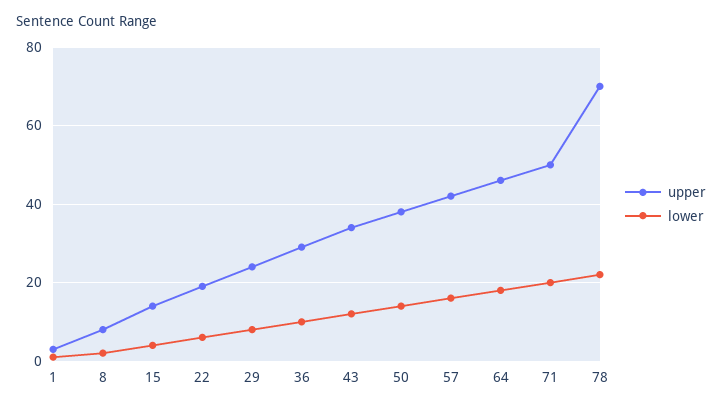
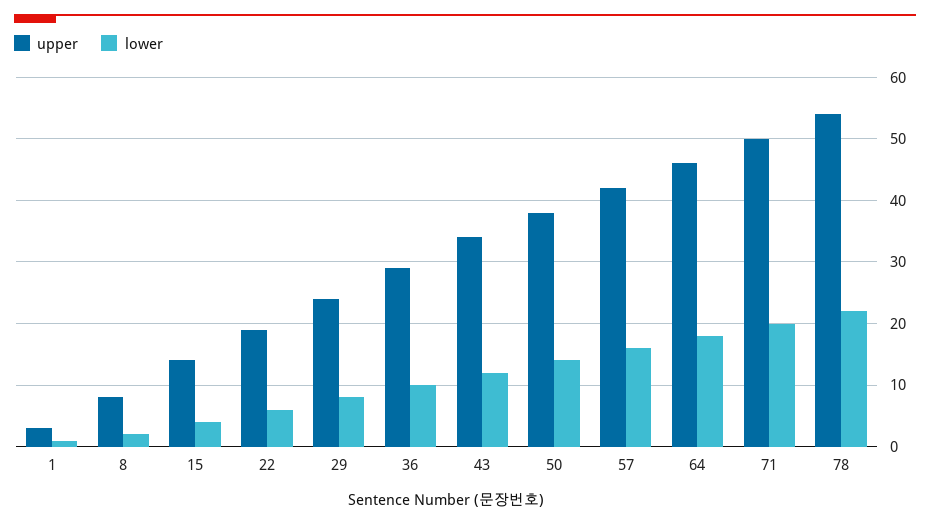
  {
    "upper": {
      "1": 3,
      "8": 8,
      "15": 14,
      "22": 19,
      "29": 24,
      "36": 29,
      "43": 34,
      "50": 38,
      "57": 42,
      "64": 46,
      "71": 50,
-     "78": 70
+     "78": 54
    },
    "lower": {
      "1": 1,
      "8": 2,
      "15": 4,
      "22": 6,
      "29": 8,
      "36": 10,
      "43": 12,
      "50": 14,
      "57": 16,
      "64": 18,
      "71": 20,
      "78": 22
    }
  }

